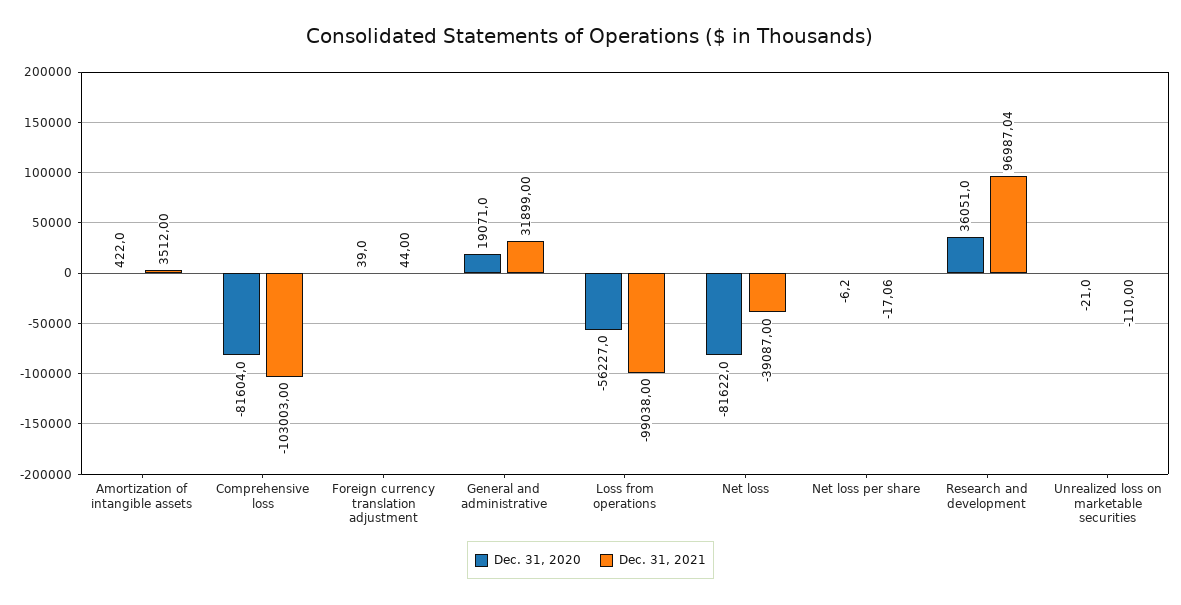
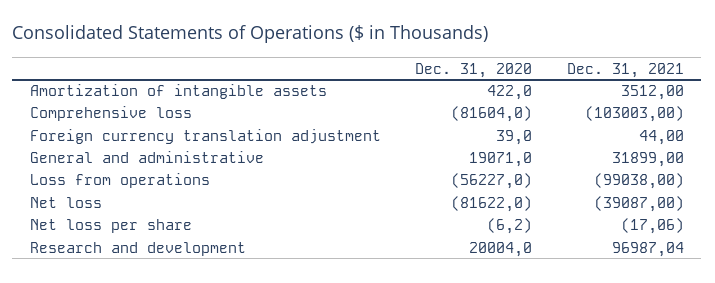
  {
    "Dec. 31, 2020": {
      "Amortization of intangible assets": 422,
      "Comprehensive loss": -81604,
      "Foreign currency translation adjustment": 39,
      "General and administrative": 19071,
      "Loss from operations": -56227,
      "Net loss": -81622,
      "Net loss per share": -6.2,
-     "Research and development": 36051,
+     "Research and development": 20004
-     "Unrealized loss on marketable securities": -21
    },
    "Dec. 31, 2021": {
      "Amortization of intangible assets": 3512,
      "Comprehensive loss": -103003,
      "Foreign currency translation adjustment": 44,
      "General and administrative": 31899,
      "Loss from operations": -99038,
      "Net loss": -39087,
      "Net loss per share": -17.06,
-     "Research and development": 96987.04,
+     "Research and development": 96987.04
-     "Unrealized loss on marketable securities": -110
    }
  }

